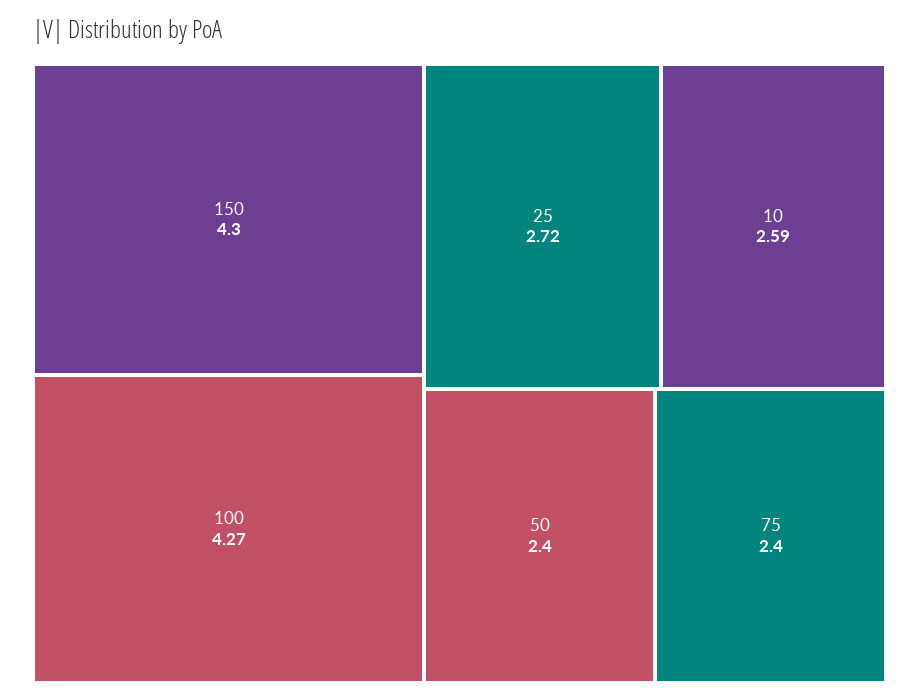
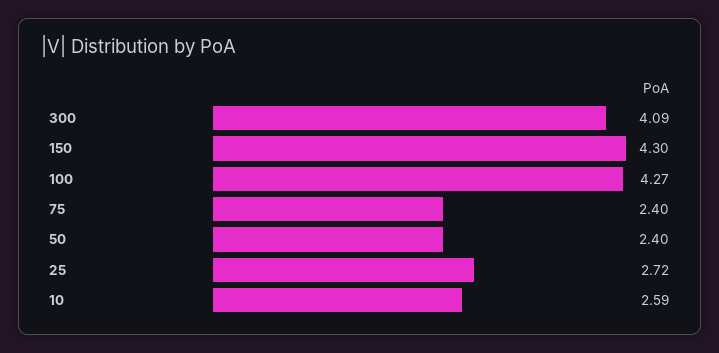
  {
    "150": 4.3,
    "100": 4.27,
    "25": 2.72,
    "10": 2.59,
    "50": 2.4,
-   "75": 2.4
+   "75": 2.4,
+   "300": 4.09
  }

